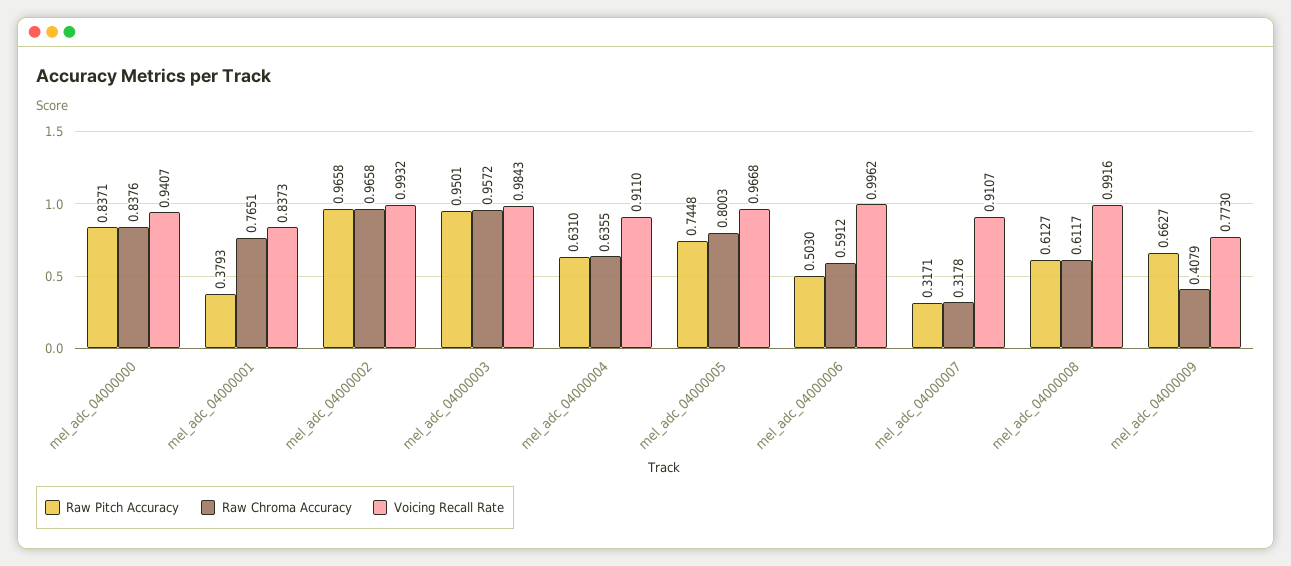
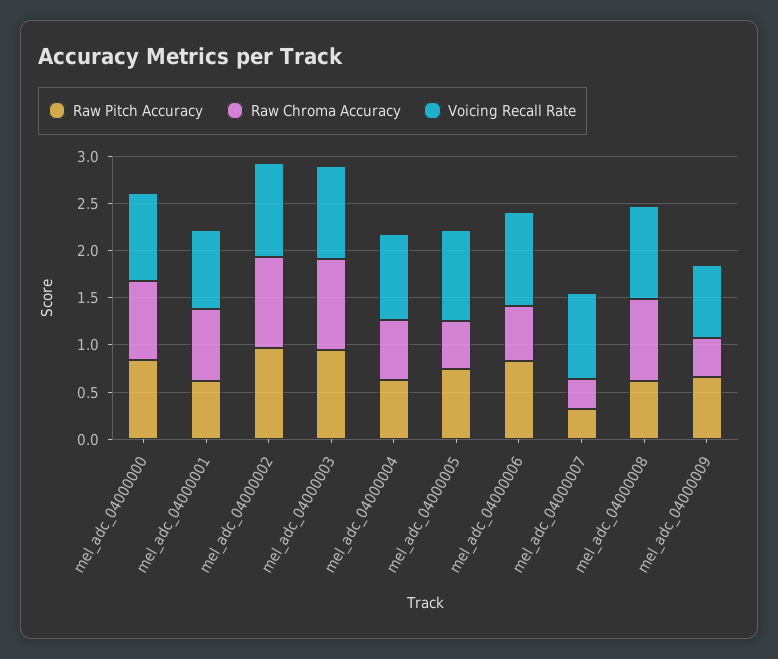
  {
    "Raw Pitch Accuracy": {
      "mel_adc_04000000": 0.8371,
-     "mel_adc_04000001": 0.3793,
+     "mel_adc_04000001": 0.6,
      "mel_adc_04000002": 0.9658,
      "mel_adc_04000003": 0.9501,
      "mel_adc_04000004": 0.631,
      "mel_adc_04000005": 0.7448,
-     "mel_adc_04000006": 0.503,
+     "mel_adc_04000006": 0.8,
      "mel_adc_04000007": 0.3171,
      "mel_adc_04000008": 0.6127,
      "mel_adc_04000009": 0.6627
    },
    "Raw Chroma Accuracy": {
      "mel_adc_04000000": 0.8376,
      "mel_adc_04000001": 0.7651,
      "mel_adc_04000002": 0.9658,
      "mel_adc_04000003": 0.9572,
      "mel_adc_04000004": 0.6355,
-     "mel_adc_04000005": 0.8003,
+     "mel_adc_04000005": 0.5,
      "mel_adc_04000006": 0.5912,
      "mel_adc_04000007": 0.3178,
-     "mel_adc_04000008": 0.6117,
+     "mel_adc_04000008": 0.9,
      "mel_adc_04000009": 0.4079
    },
    "Voicing Recall Rate": {
      "mel_adc_04000000": 0.9407,
      "mel_adc_04000001": 0.8373,
      "mel_adc_04000002": 0.9932,
      "mel_adc_04000003": 0.9843,
      "mel_adc_04000004": 0.911,
      "mel_adc_04000005": 0.9668,
      "mel_adc_04000006": 0.9962,
      "mel_adc_04000007": 0.9107,
      "mel_adc_04000008": 0.9916,
      "mel_adc_04000009": 0.773
    }
  }

